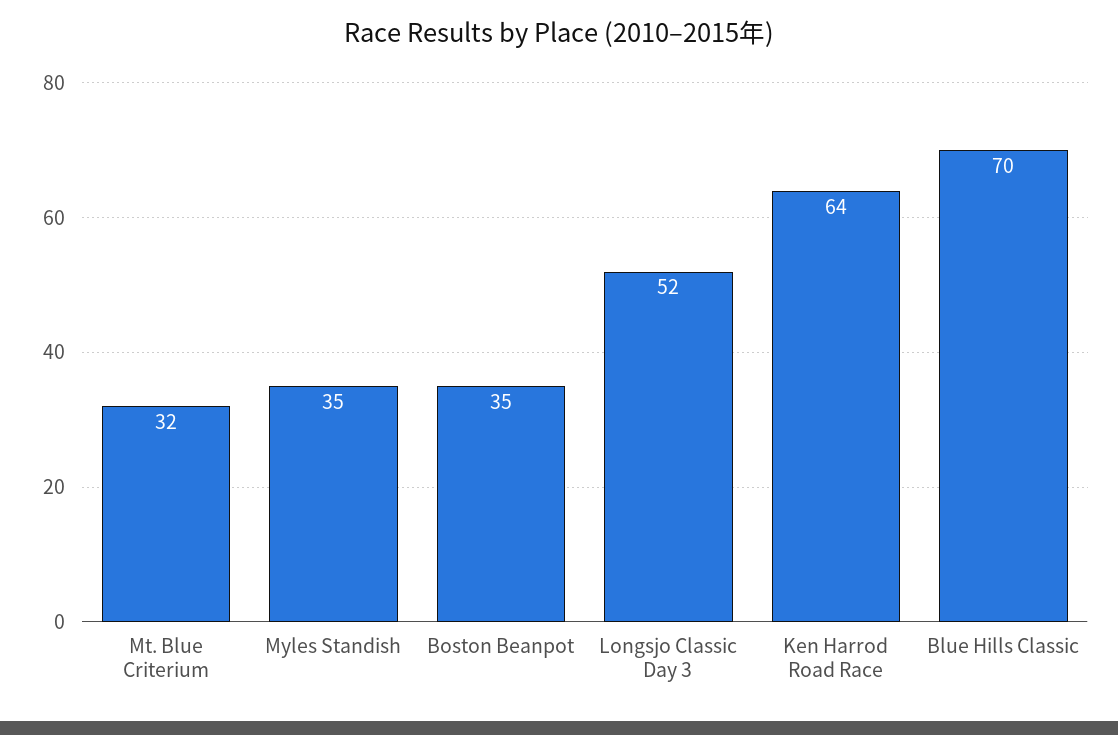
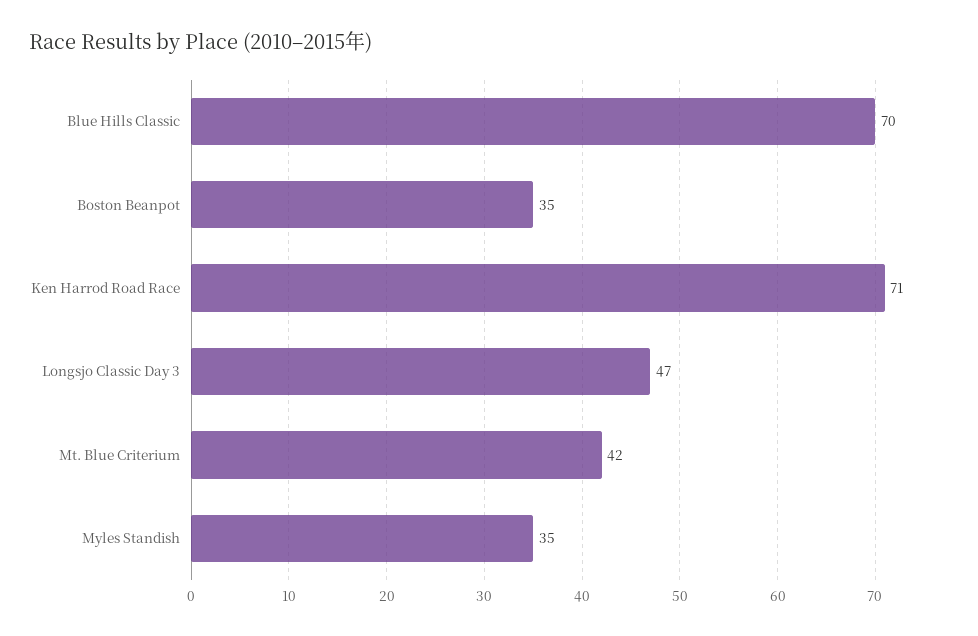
  {
-   "Mt. Blue Criterium": 32,
+   "Mt. Blue Criterium": 42,
    "Myles Standish": 35,
    "Boston Beanpot": 35,
-   "Longsjo Classic Day 3": 52,
+   "Longsjo Classic Day 3": 47,
-   "Ken Harrod Road Race": 64,
+   "Ken Harrod Road Race": 71,
    "Blue Hills Classic": 70
  }

